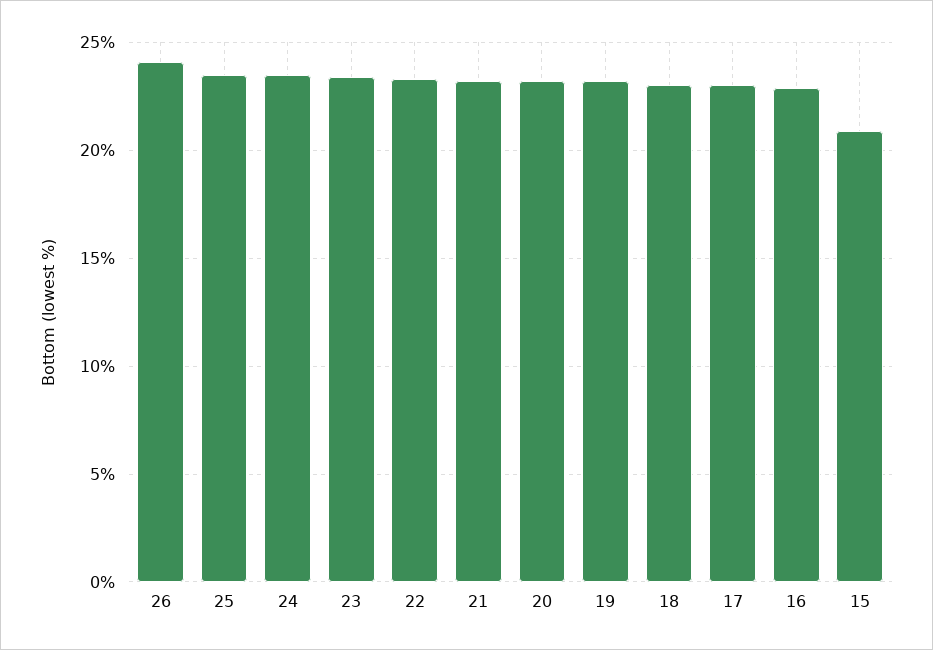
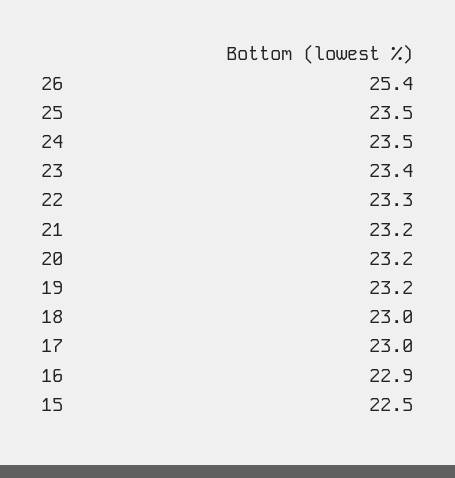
  {
-   "26": 24,
+   "26": 25.4,
    "25": 23.5,
    "24": 23.5,
    "23": 23.4,
    "22": 23.3,
    "21": 23.2,
    "20": 23.2,
    "19": 23.2,
    "18": 23,
    "17": 23,
    "16": 22.9,
-   "15": 21
+   "15": 22.5
  }

